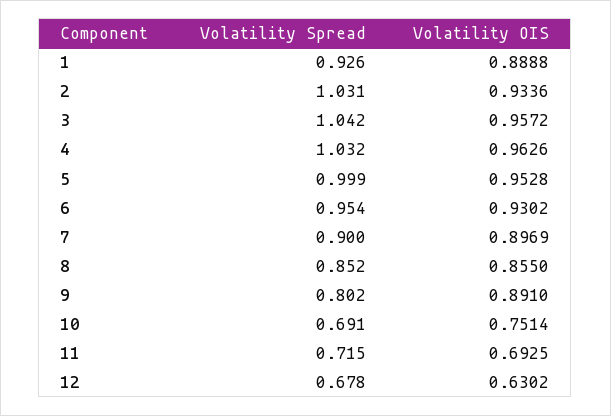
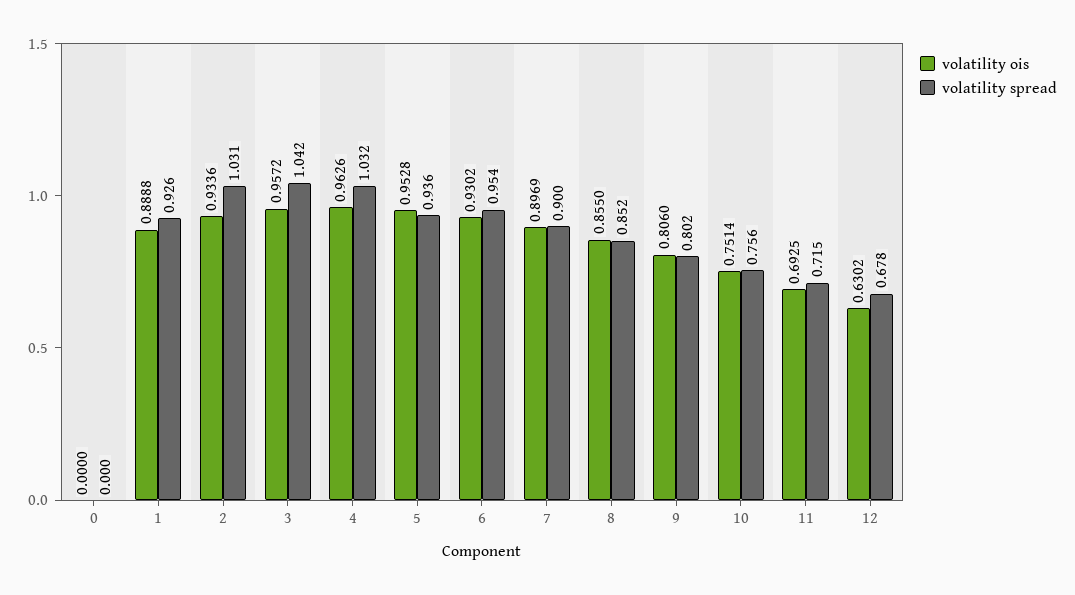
  {
    "Volatility Spread": {
      "1": 0.926,
      "2": 1.031,
      "3": 1.042,
      "4": 1.032,
-     "5": 0.999,
+     "5": 0.936,
      "6": 0.954,
      "7": 0.9,
      "8": 0.852,
      "9": 0.802,
-     "10": 0.691,
+     "10": 0.756,
      "11": 0.715,
-     "12": 0.678
+     "12": 0.678,
+     "0": 0
    },
    "Volatility OIS": {
      "1": 0.8888,
      "2": 0.9336,
      "3": 0.9572,
      "4": 0.9626,
      "5": 0.9528,
      "6": 0.9302,
      "7": 0.8969,
      "8": 0.855,
-     "9": 0.891,
+     "9": 0.806,
      "10": 0.7514,
      "11": 0.6925,
-     "12": 0.6302
+     "12": 0.6302,
+     "0": 0
    }
  }

